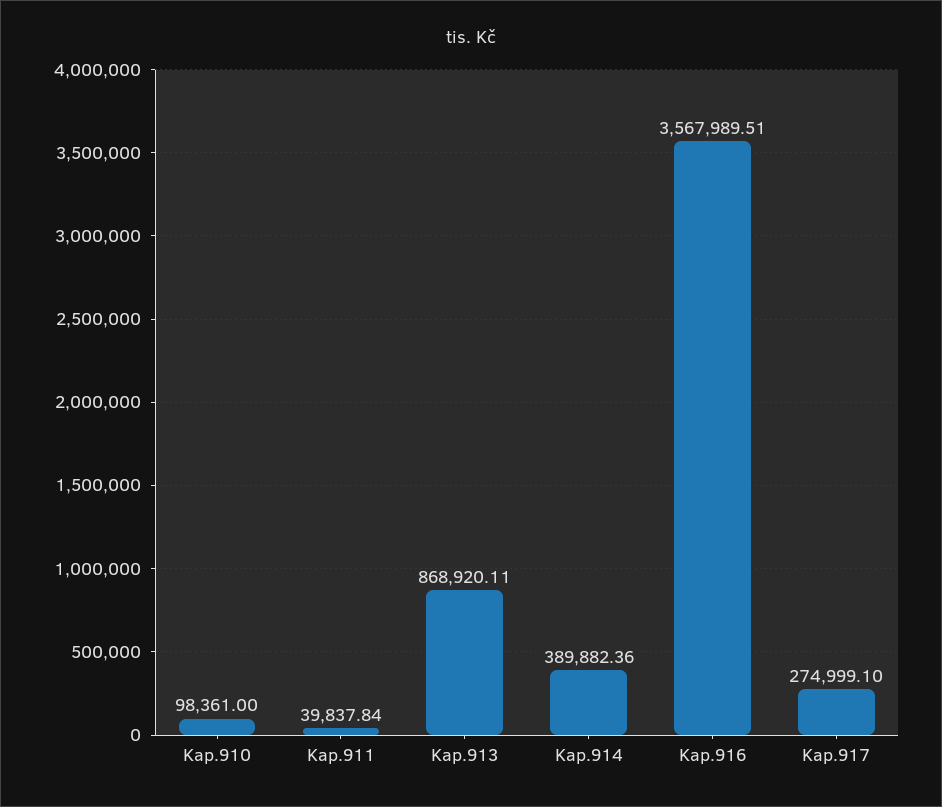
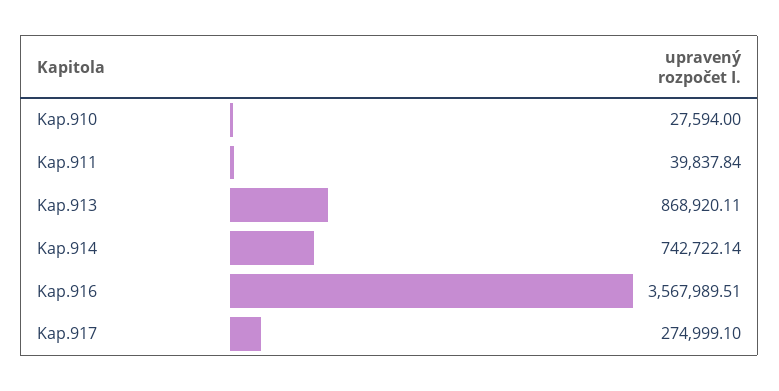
  {
-   "Kap.910": 98361,
+   "Kap.910": 27594,
    "Kap.911": 39837.84,
    "Kap.913": 868920.11,
-   "Kap.914": 389882.36,
+   "Kap.914": 742722.14,
    "Kap.916": 3567989.51,
    "Kap.917": 274999.1
  }

